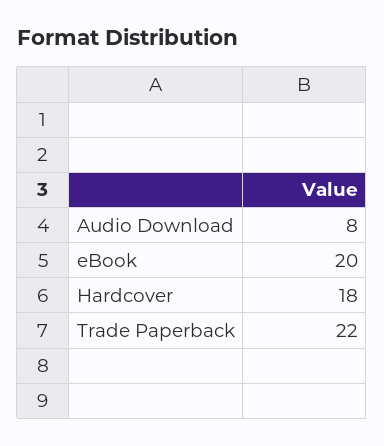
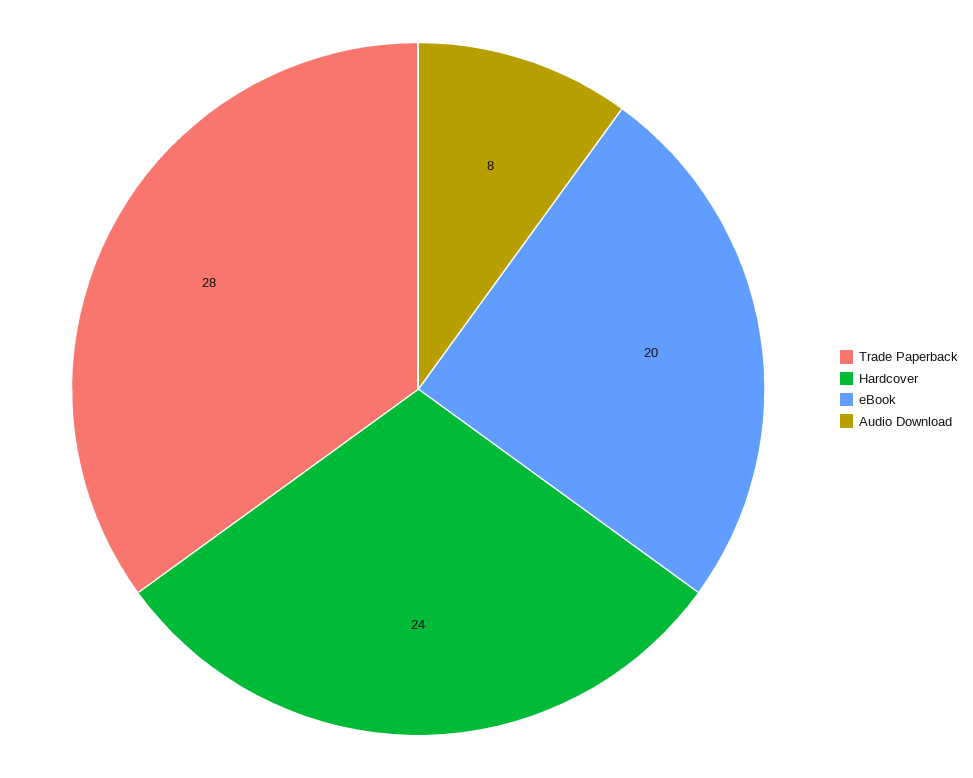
  {
    "Audio Download": 8,
    "eBook": 20,
-   "Hardcover": 18,
+   "Hardcover": 24,
-   "Trade Paperback": 22
+   "Trade Paperback": 28
  }

